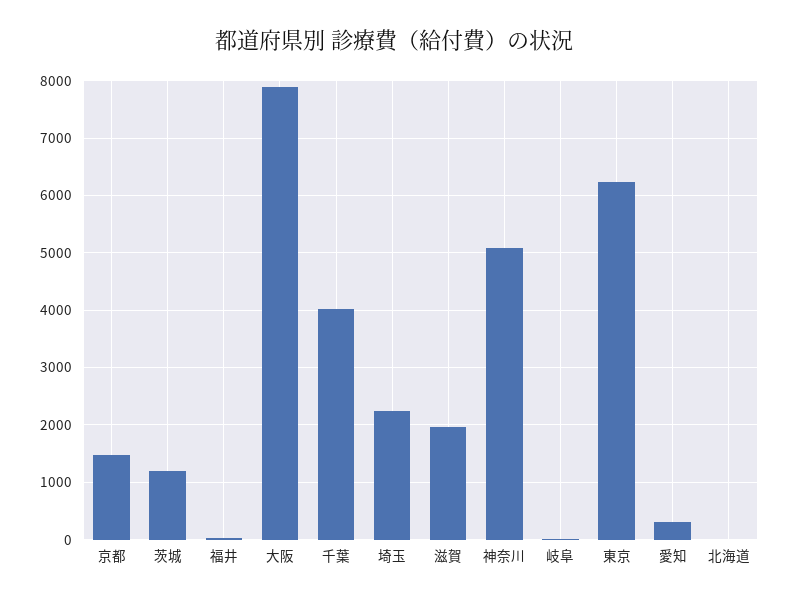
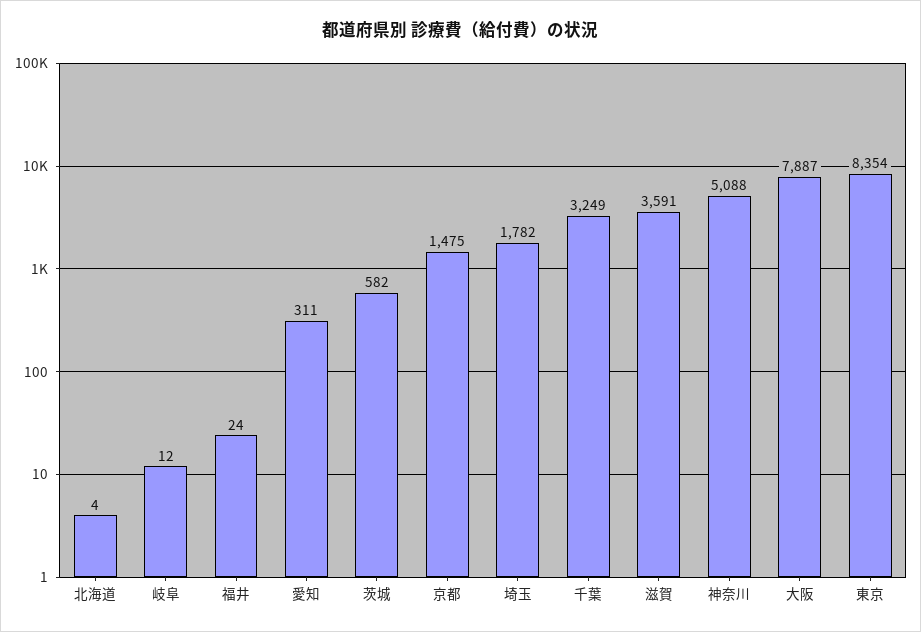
  {
    "京都": 1475,
-   "茨城": 1200,
+   "茨城": 582,
    "福井": 24,
    "大阪": 7887,
-   "千葉": 4000,
+   "千葉": 3249,
-   "埼玉": 2200,
+   "埼玉": 1782,
-   "滋賀": 2000,
+   "滋賀": 3591,
    "神奈川": 5088,
    "岐阜": 12,
-   "東京": 6200,
+   "東京": 8354,
    "愛知": 311,
    "北海道": 4
  }

